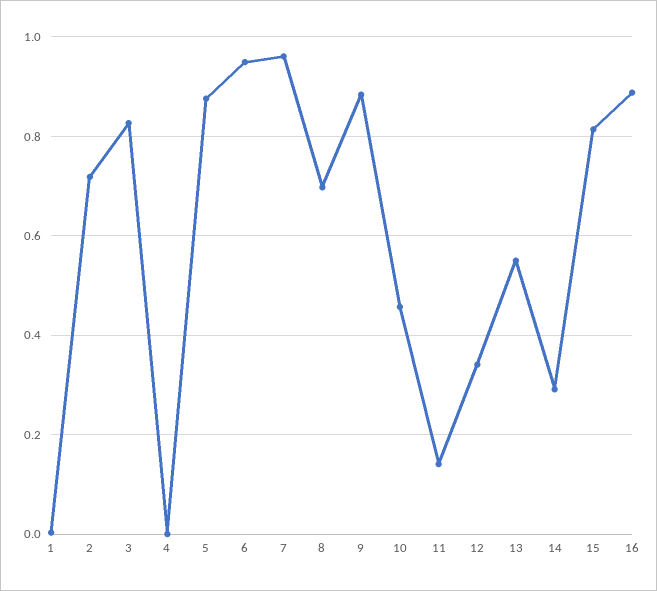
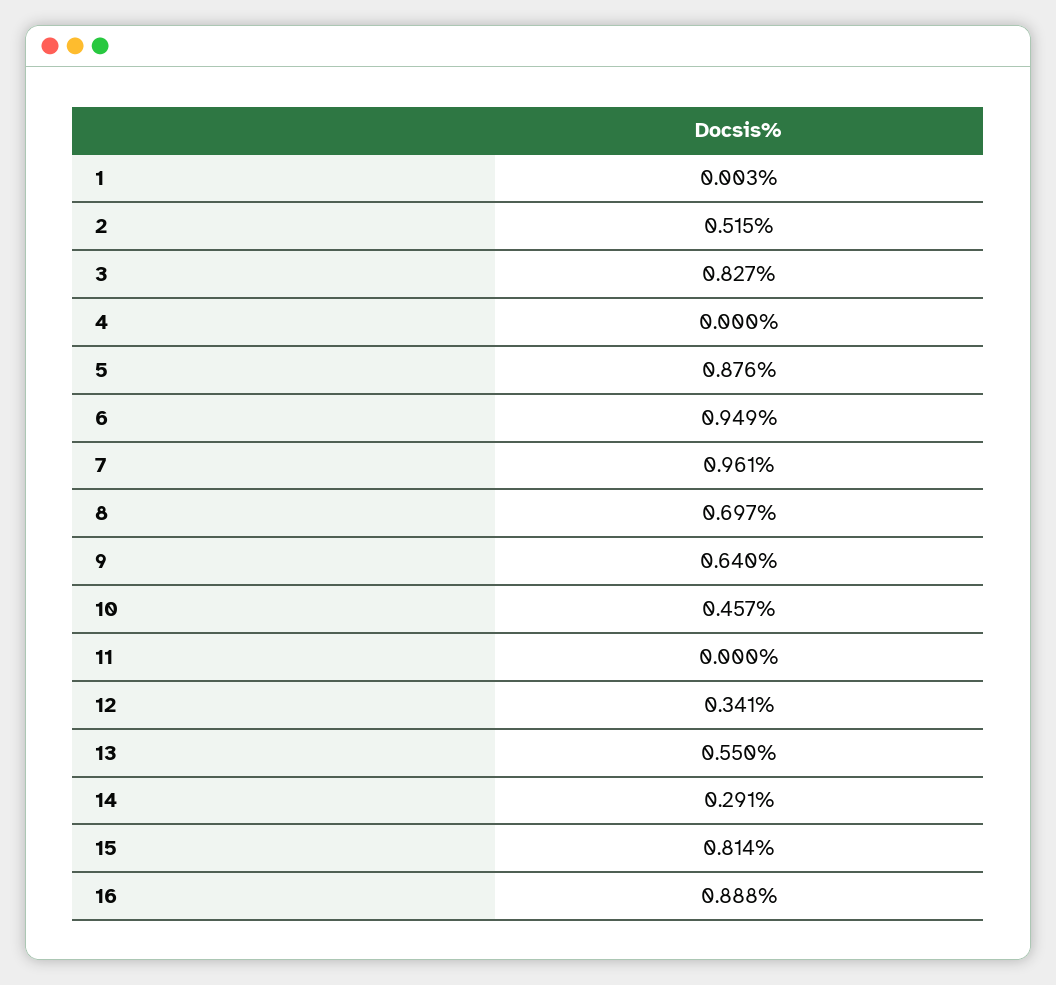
  {
    "1": 0.003,
-   "2": 0.72,
+   "2": 0.515,
    "3": 0.827,
    "4": 0,
    "5": 0.876,
    "6": 0.949,
    "7": 0.961,
    "8": 0.697,
-   "9": 0.88,
+   "9": 0.64,
    "10": 0.457,
-   "11": 0.14,
+   "11": 0,
    "12": 0.341,
    "13": 0.55,
    "14": 0.291,
    "15": 0.814,
    "16": 0.888
  }

